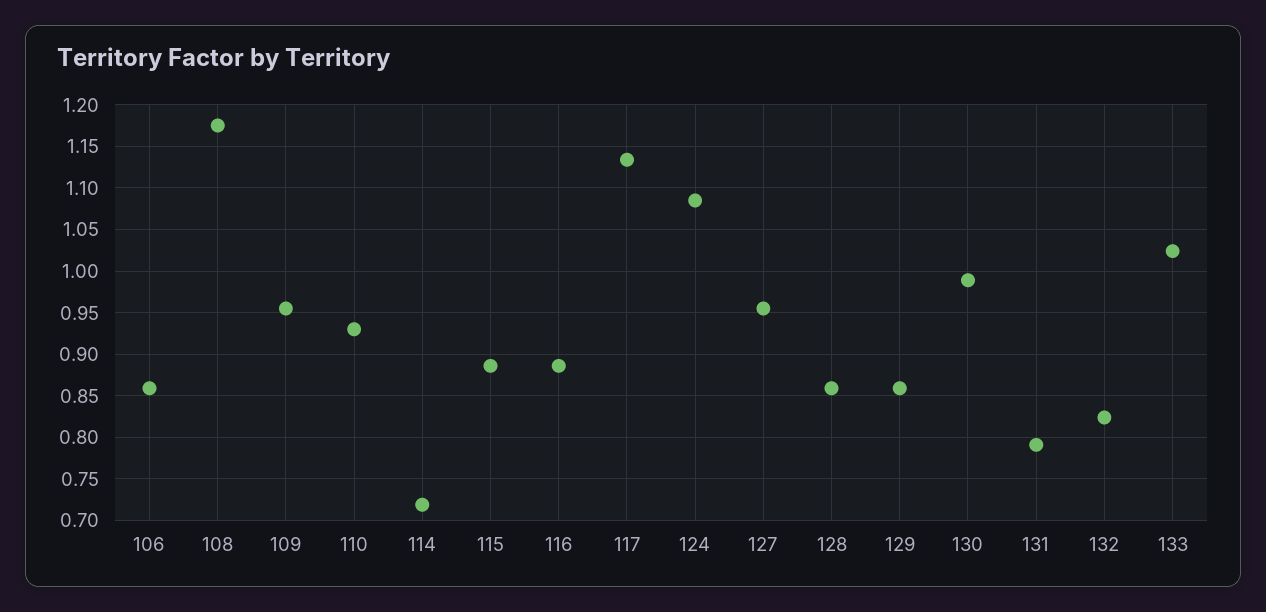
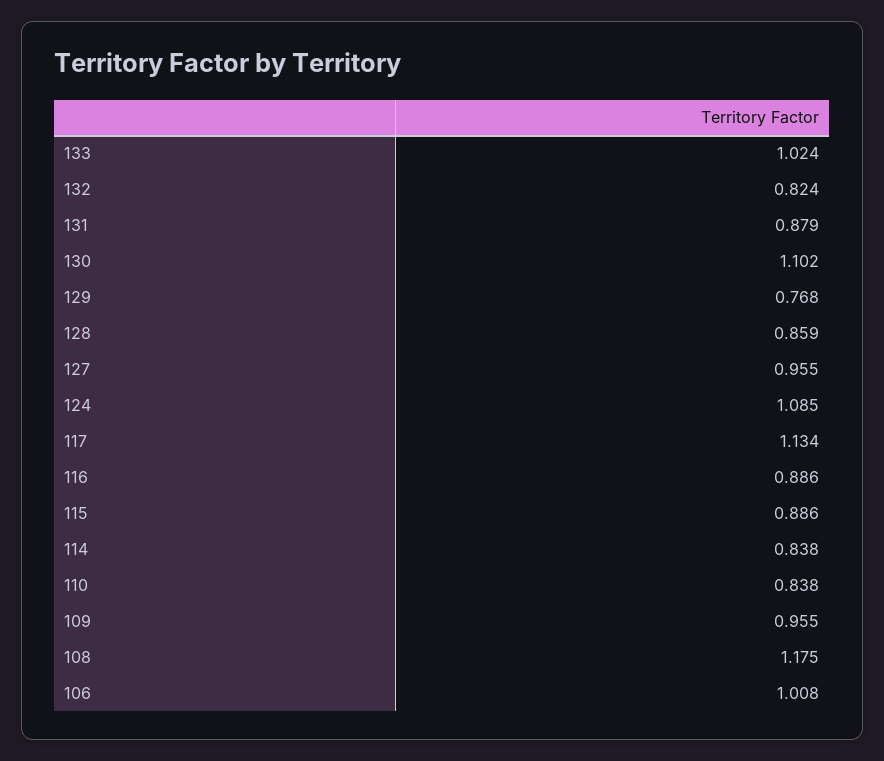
  {
-   "106": 0.86,
+   "106": 1.008,
    "108": 1.175,
    "109": 0.955,
-   "110": 0.93,
+   "110": 0.838,
-   "114": 0.72,
+   "114": 0.838,
    "115": 0.886,
    "116": 0.886,
    "117": 1.134,
    "124": 1.085,
    "127": 0.955,
    "128": 0.859,
-   "129": 0.86,
+   "129": 0.768,
-   "130": 0.99,
+   "130": 1.102,
-   "131": 0.79,
+   "131": 0.879,
    "132": 0.824,
    "133": 1.024
  }

